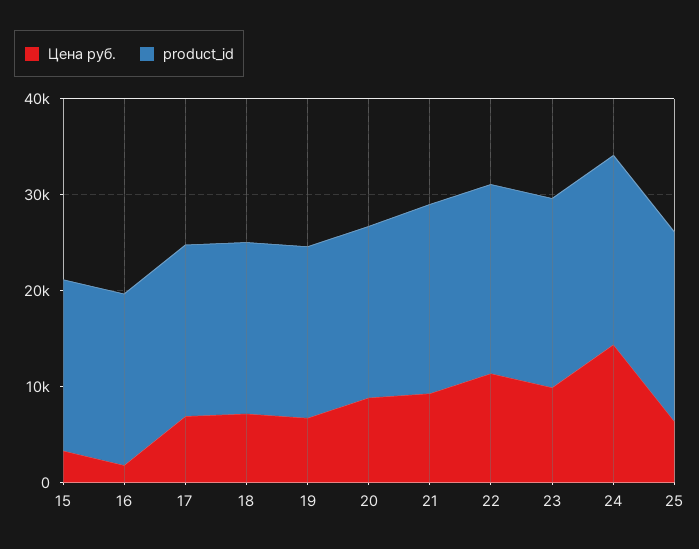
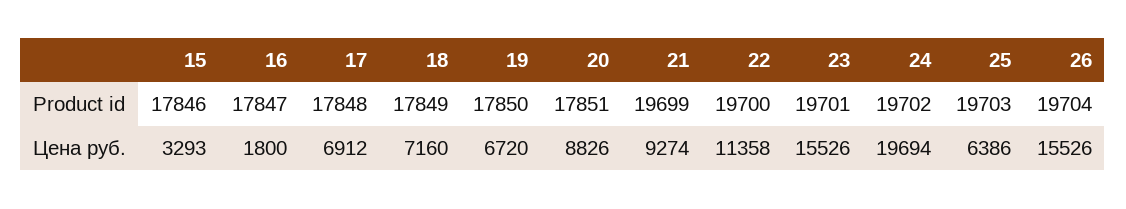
  {
    "Цена руб.": {
      "15": 3293,
      "16": 1800,
      "17": 6912,
      "18": 7160,
      "19": 6720,
      "20": 8826,
      "21": 9274,
      "22": 11358,
-     "23": 10000,
+     "23": 15526,
-     "24": 14000,
+     "24": 19694,
-     "25": 6386
+     "25": 6386,
+     "26": 15526
    },
    "product_id": {
      "15": 17846,
      "16": 17847,
      "17": 17848,
      "18": 17849,
      "19": 17850,
      "20": 17851,
      "21": 19699,
      "22": 19700,
      "23": 19701,
      "24": 19702,
-     "25": 19703
+     "25": 19703,
+     "26": 19704
    }
  }

